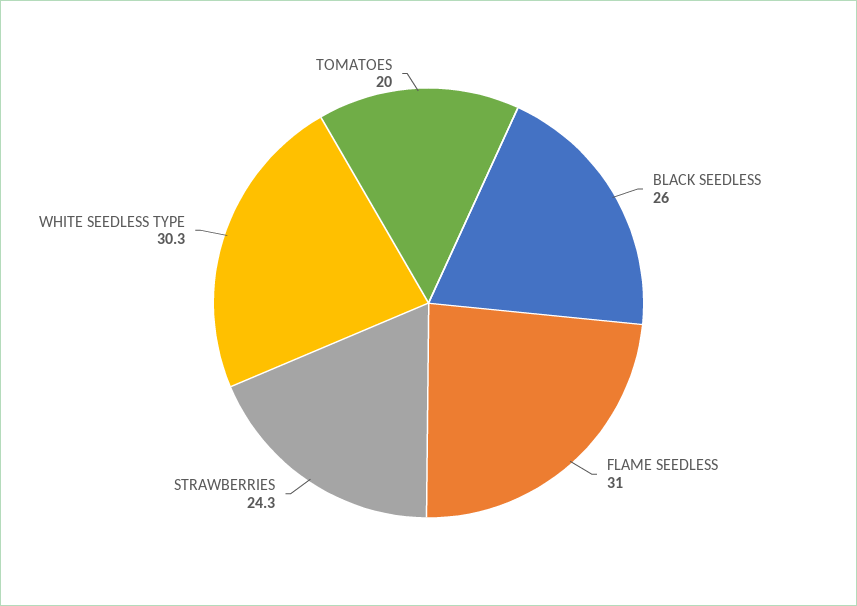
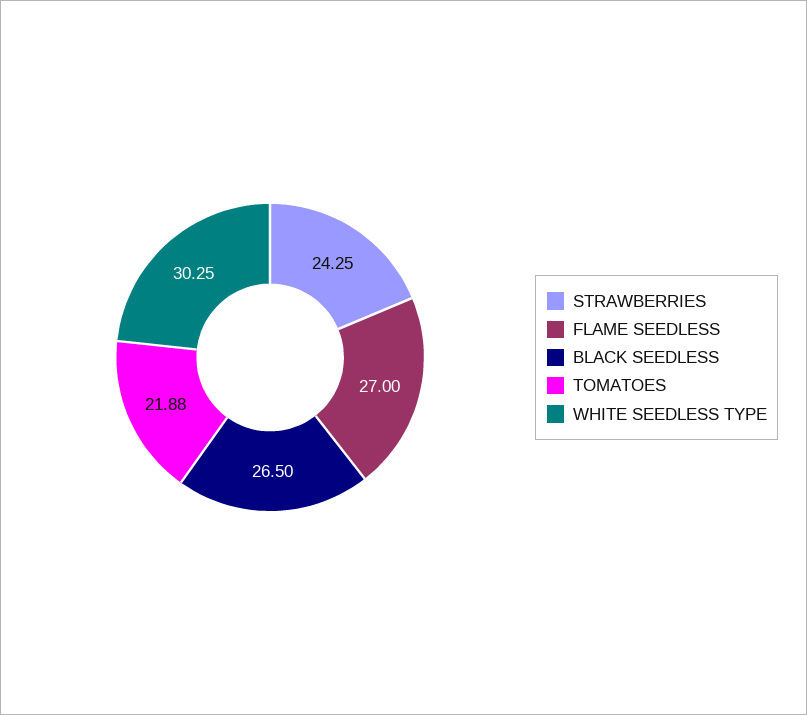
  {
-   "BLACK SEEDLESS": 26,
+   "BLACK SEEDLESS": 26.5,
-   "FLAME SEEDLESS": 31,
+   "FLAME SEEDLESS": 27,
    "STRAWBERRIES": 24.25,
    "WHITE SEEDLESS TYPE": 30.25,
-   "TOMATOES": 20
+   "TOMATOES": 21.88
  }

